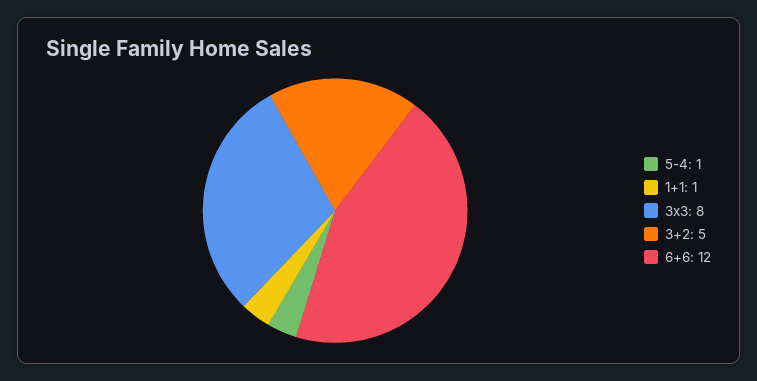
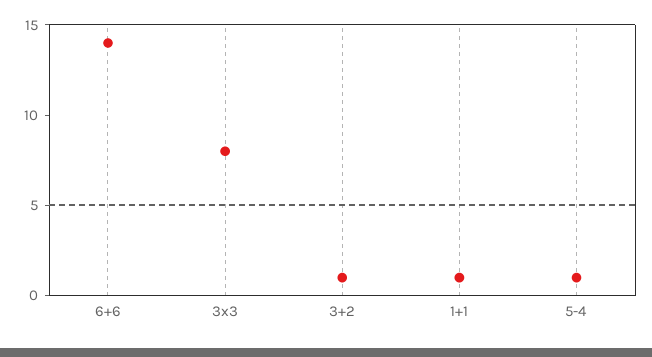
  {
    "5-4": 1,
    "1+1": 1,
    "3x3": 8,
-   "3+2": 5,
+   "3+2": 1,
-   "6+6": 12
+   "6+6": 14
  }

